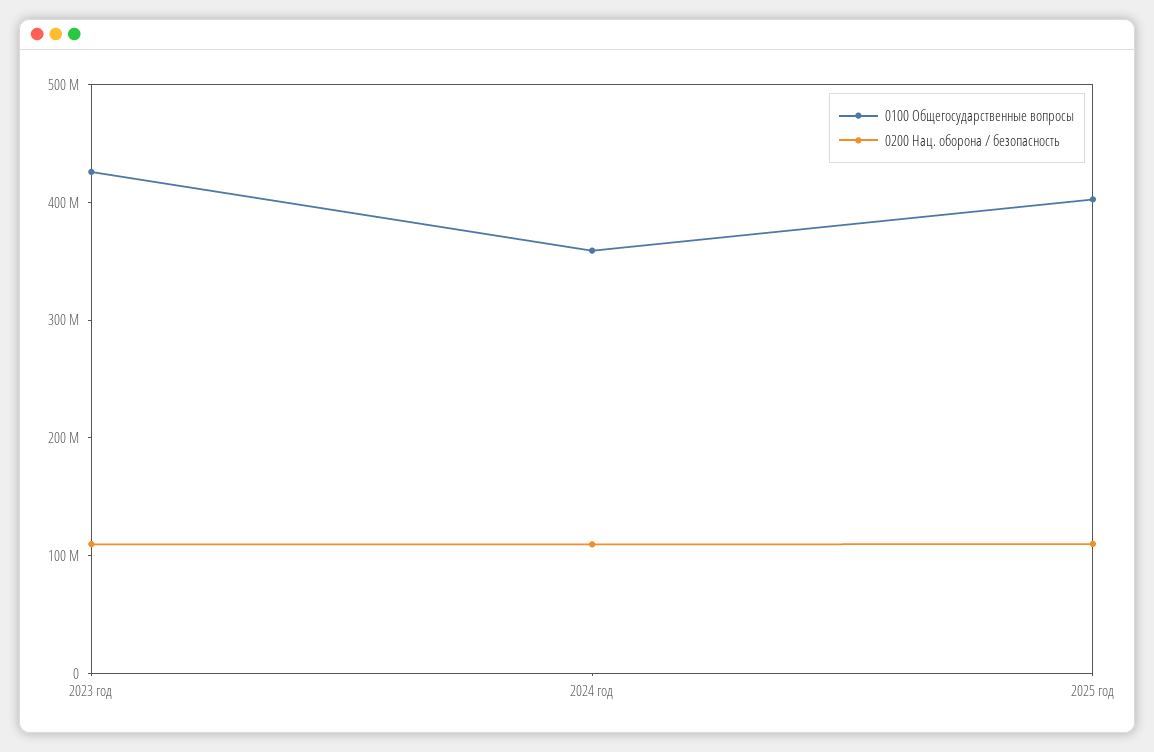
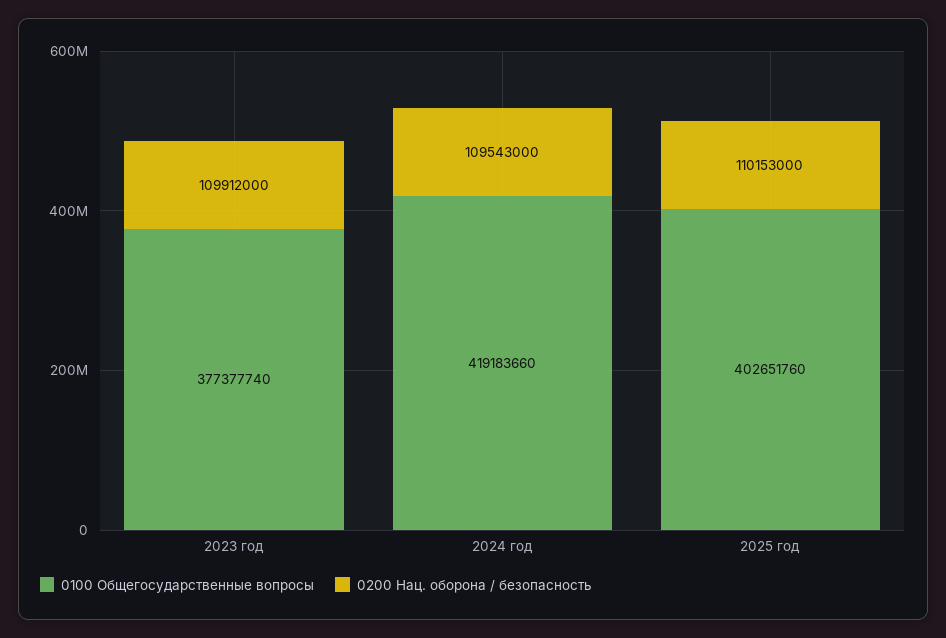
  {
    "0100 Общегосударственные вопросы": {
-     "2023 год": 420000000,
+     "2023 год": 377377740,
-     "2024 год": 360000000,
+     "2024 год": 419183660,
      "2025 год": 402651760
    },
    "0200 Нац. оборона / безопасность": {
      "2023 год": 109912000,
      "2024 год": 109543000,
      "2025 год": 110153000
    }
  }

